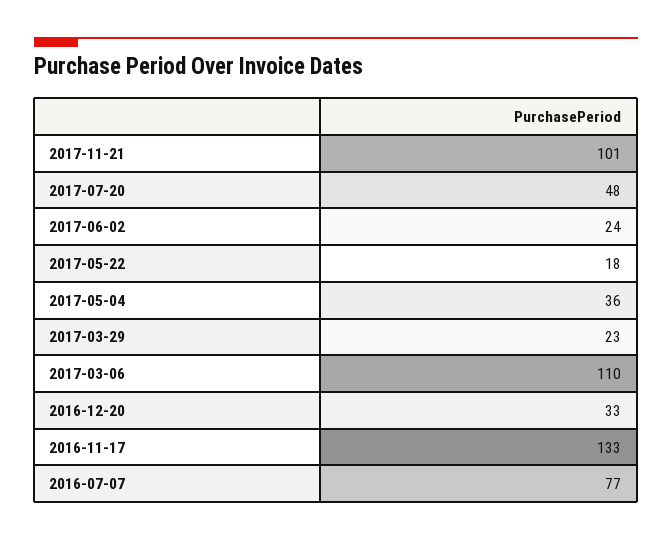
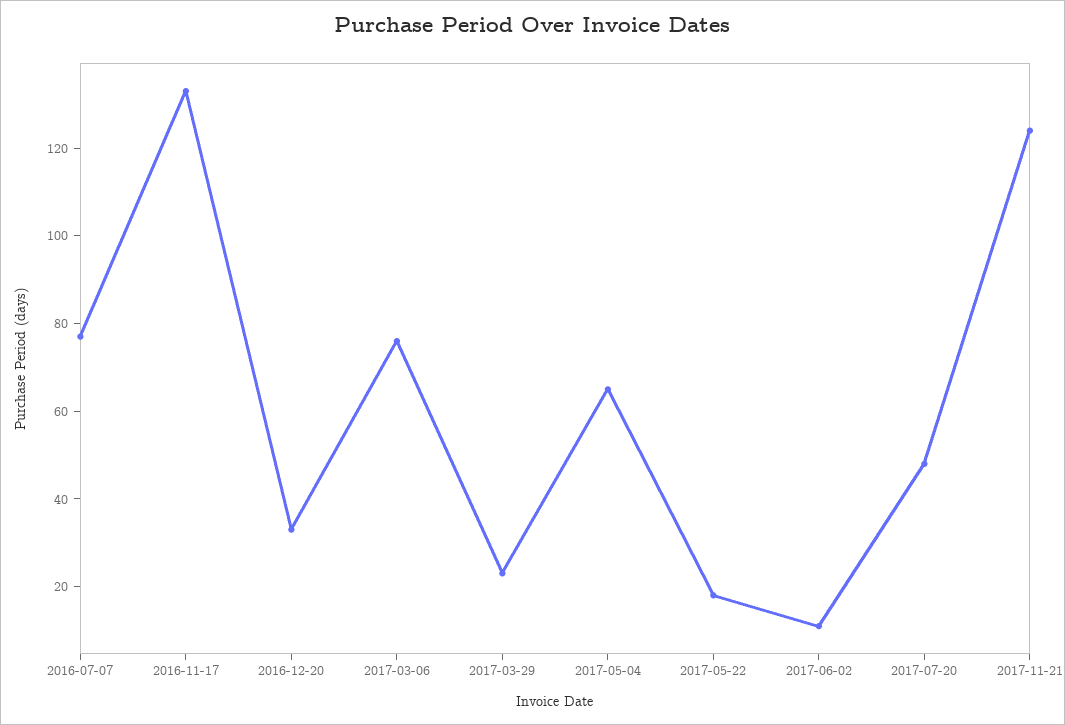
  {
-   "2017-11-21": 101,
+   "2017-11-21": 125,
    "2017-07-20": 48,
-   "2017-06-02": 24,
+   "2017-06-02": 10,
    "2017-05-22": 18,
-   "2017-05-04": 36,
+   "2017-05-04": 65,
    "2017-03-29": 23,
-   "2017-03-06": 110,
+   "2017-03-06": 75,
    "2016-12-20": 33,
    "2016-11-17": 133,
    "2016-07-07": 77
  }

